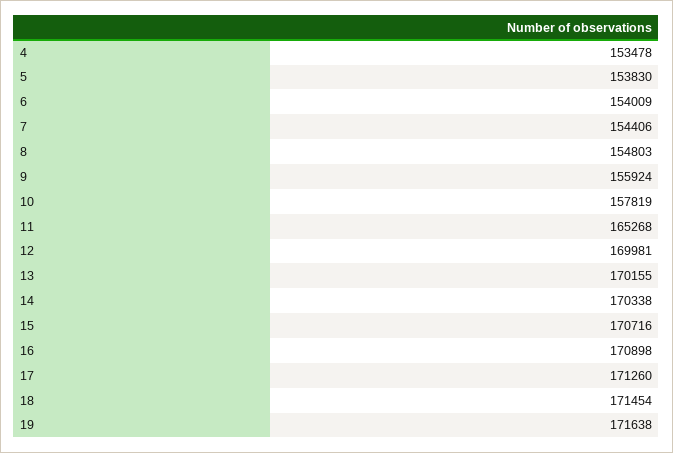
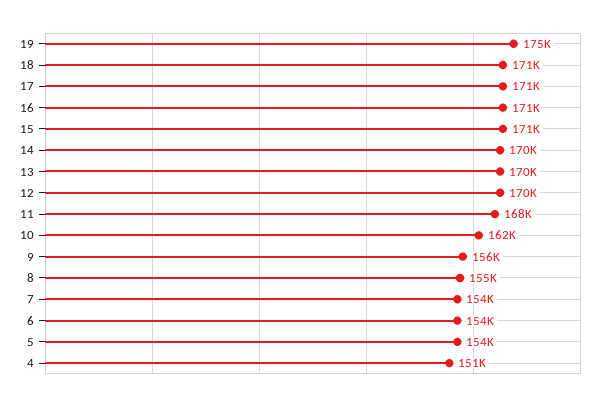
  {
-   "4": 153478,
+   "4": 151000,
    "5": 153830,
    "6": 154009,
    "7": 154406,
    "8": 154803,
    "9": 155924,
-   "10": 157819,
+   "10": 162000,
-   "11": 165268,
+   "11": 168000,
    "12": 169981,
    "13": 170155,
    "14": 170338,
    "15": 170716,
    "16": 170898,
    "17": 171260,
    "18": 171454,
-   "19": 171638
+   "19": 175000
  }

